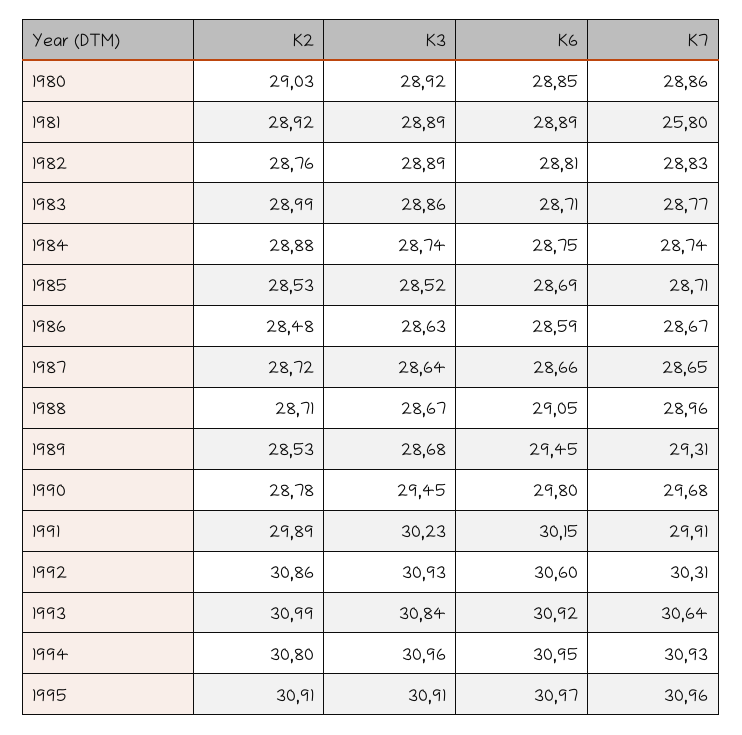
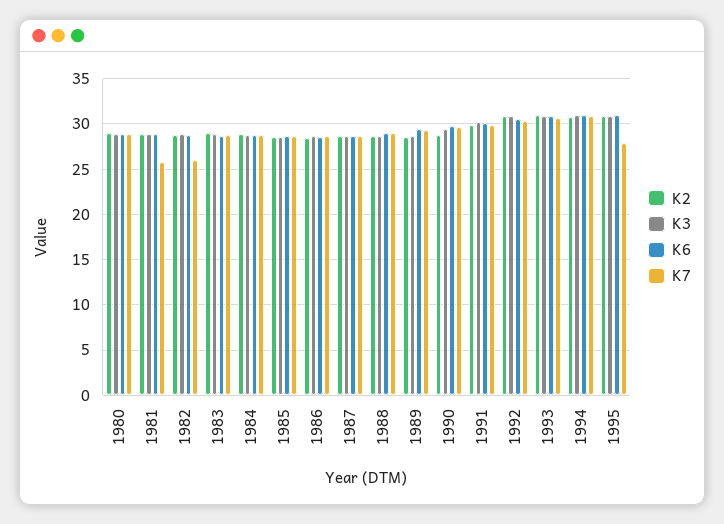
  {
    "K2": {
      "1980": 29.03,
      "1981": 28.92,
      "1982": 28.76,
      "1983": 28.99,
      "1984": 28.88,
      "1985": 28.53,
      "1986": 28.48,
      "1987": 28.72,
      "1988": 28.71,
      "1989": 28.53,
      "1990": 28.78,
      "1991": 29.89,
      "1992": 30.86,
      "1993": 30.99,
      "1994": 30.8,
      "1995": 30.91
    },
    "K3": {
      "1980": 28.92,
      "1981": 28.89,
      "1982": 28.89,
      "1983": 28.86,
      "1984": 28.74,
      "1985": 28.52,
      "1986": 28.63,
      "1987": 28.64,
      "1988": 28.67,
      "1989": 28.68,
      "1990": 29.45,
      "1991": 30.23,
      "1992": 30.93,
      "1993": 30.84,
      "1994": 30.96,
      "1995": 30.91
    },
    "K6": {
      "1980": 28.85,
      "1981": 28.89,
      "1982": 28.81,
      "1983": 28.71,
      "1984": 28.75,
      "1985": 28.69,
      "1986": 28.59,
      "1987": 28.66,
      "1988": 29.05,
      "1989": 29.45,
      "1990": 29.8,
      "1991": 30.15,
      "1992": 30.6,
      "1993": 30.92,
      "1994": 30.95,
      "1995": 30.97
    },
    "K7": {
      "1980": 28.86,
      "1981": 25.8,
-     "1982": 28.83,
+     "1982": 26,
      "1983": 28.77,
      "1984": 28.74,
      "1985": 28.71,
      "1986": 28.67,
      "1987": 28.65,
      "1988": 28.96,
      "1989": 29.31,
      "1990": 29.68,
      "1991": 29.91,
      "1992": 30.31,
      "1993": 30.64,
      "1994": 30.93,
-     "1995": 30.96
+     "1995": 28
    }
  }

